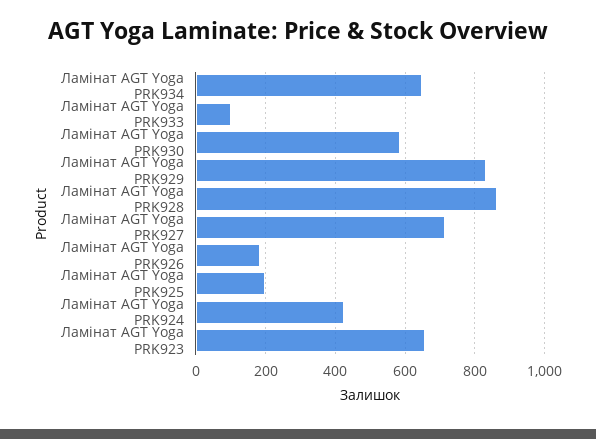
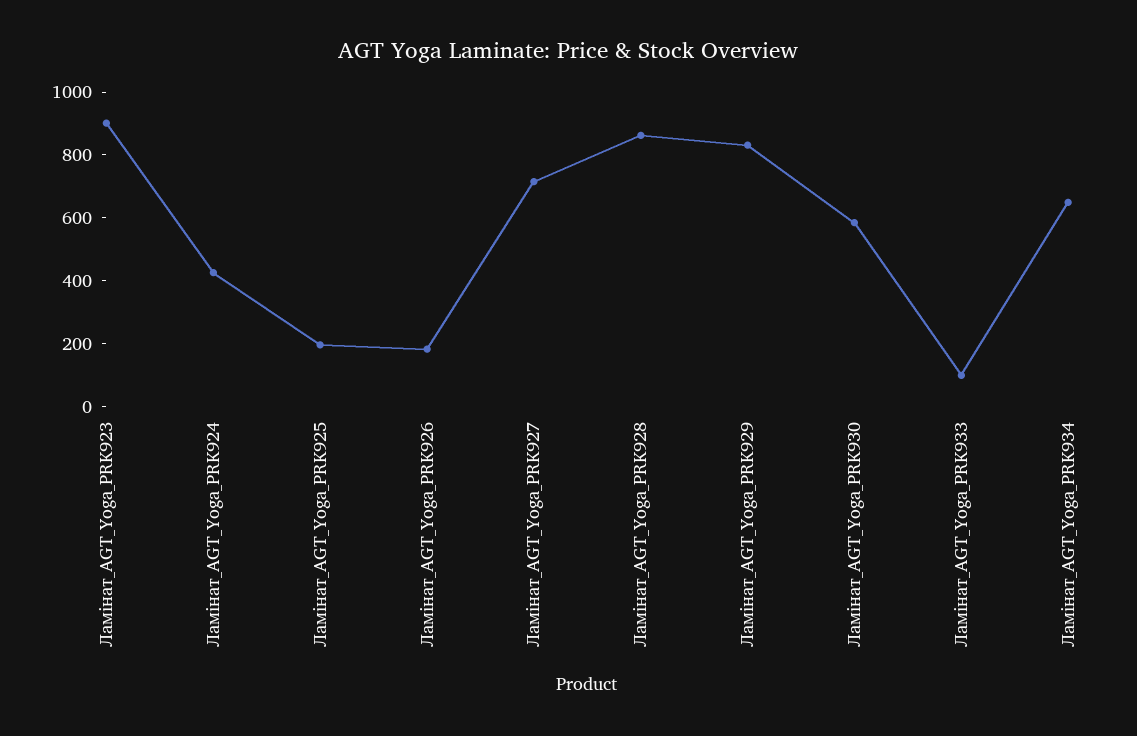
  {
    "Ламінат AGT Yoga PRK934": 640,
    "Ламінат AGT Yoga PRK933": 100,
    "Ламінат AGT Yoga PRK930": 580,
    "Ламінат AGT Yoga PRK929": 840,
    "Ламінат AGT Yoga PRK928": 860,
    "Ламінат AGT Yoga PRK927": 720,
    "Ламінат AGT Yoga PRK926": 180,
    "Ламінат AGT Yoga PRK925": 200,
    "Ламінат AGT Yoga PRK924": 420,
-   "Ламінат AGT Yoga PRK923": 660
+   "Ламінат AGT Yoga PRK923": 900
  }

